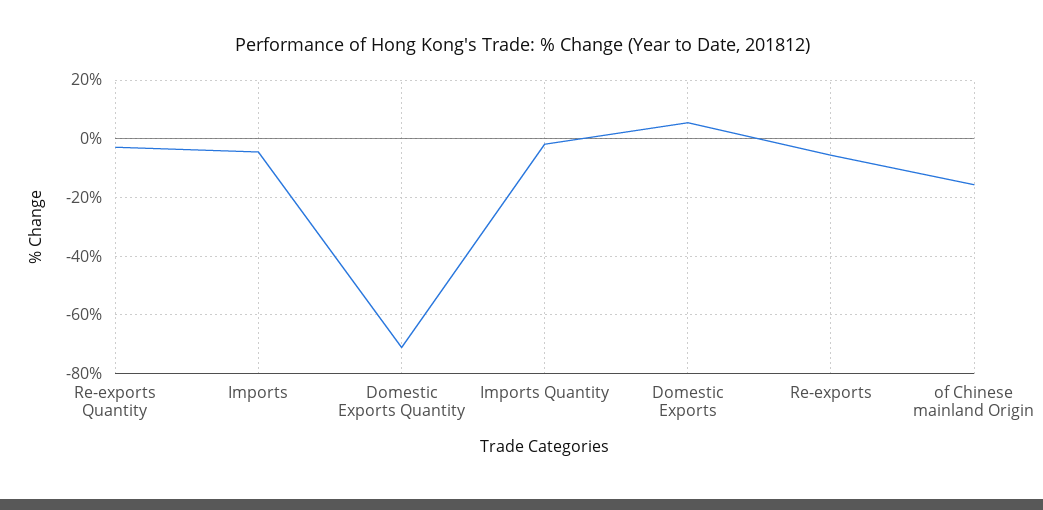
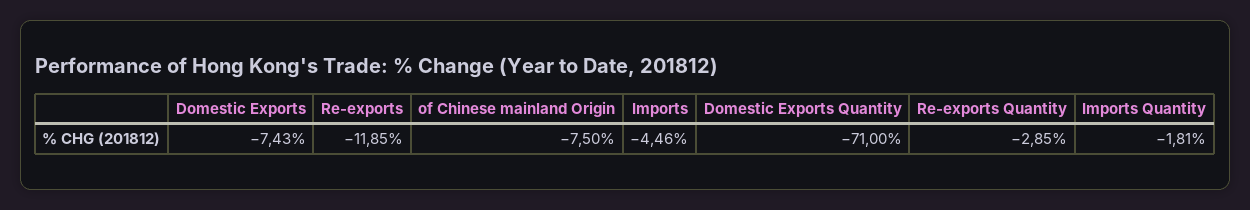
  {
    "Re-exports Quantity": -2.85,
    "Imports": -4.46,
    "Domestic Exports Quantity": -71,
    "Imports Quantity": -1.81,
-   "Domestic Exports": 5,
+   "Domestic Exports": -7.43,
-   "Re-exports": -5,
+   "Re-exports": -11.85,
-   "of Chinese mainland Origin": -15
+   "of Chinese mainland Origin": -7.5
  }

